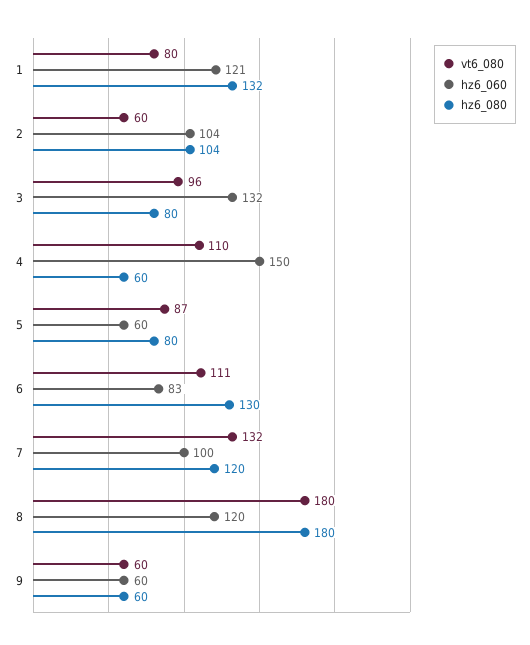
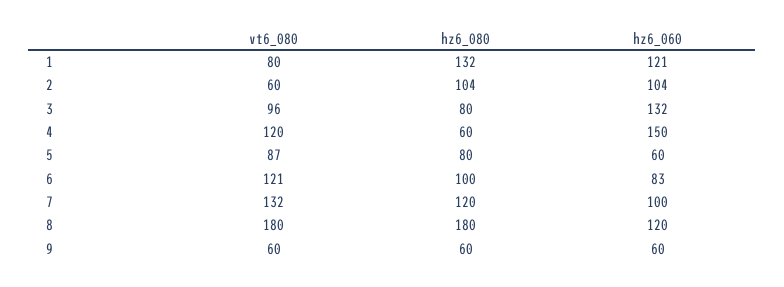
  {
    "vt6_080": {
      "1": 80,
      "2": 60,
      "3": 96,
-     "4": 110,
+     "4": 120,
      "5": 87,
-     "6": 111,
+     "6": 121,
      "7": 132,
      "8": 180,
      "9": 60
    },
    "hz6_060": {
      "1": 121,
      "2": 104,
      "3": 132,
      "4": 150,
      "5": 60,
      "6": 83,
      "7": 100,
      "8": 120,
      "9": 60
    },
    "hz6_080": {
      "1": 132,
      "2": 104,
      "3": 80,
      "4": 60,
      "5": 80,
-     "6": 130,
+     "6": 100,
      "7": 120,
      "8": 180,
      "9": 60
    }
  }

